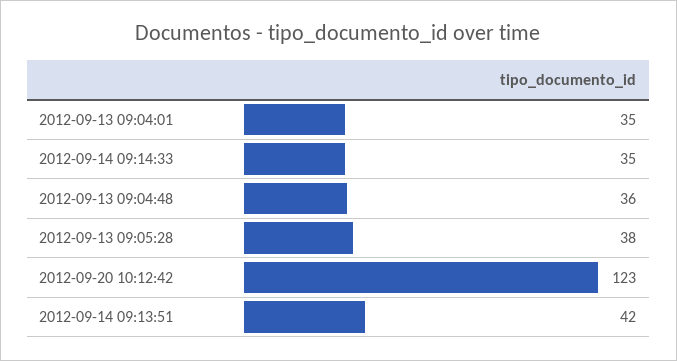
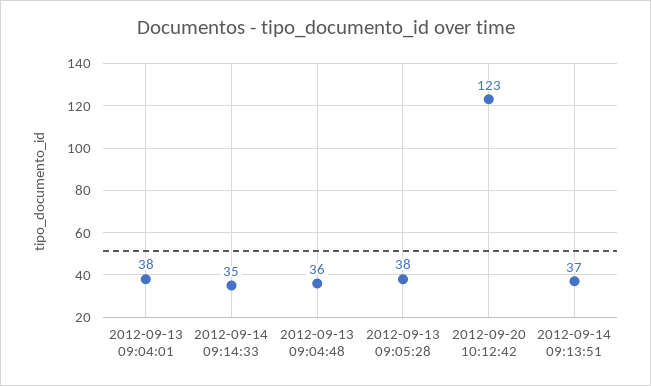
  {
-   "2012-09-13 09:04:01": 35,
+   "2012-09-13 09:04:01": 38,
    "2012-09-14 09:14:33": 35,
    "2012-09-13 09:04:48": 36,
    "2012-09-13 09:05:28": 38,
    "2012-09-20 10:12:42": 123,
-   "2012-09-14 09:13:51": 42
+   "2012-09-14 09:13:51": 37
  }

